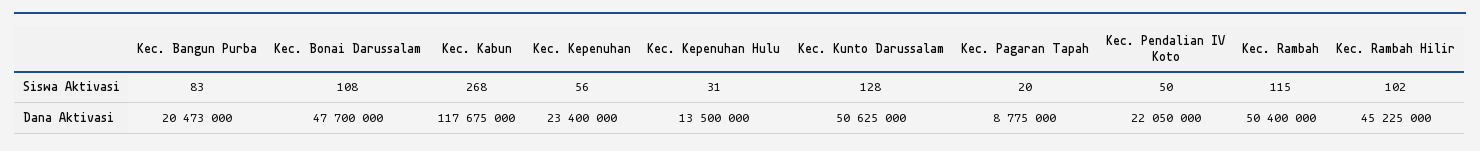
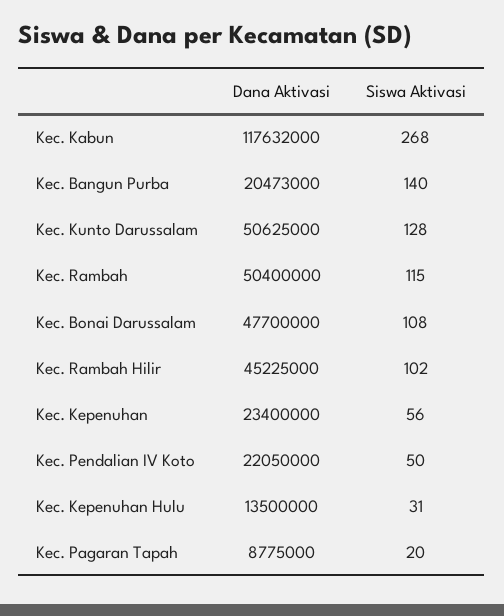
  {
    "Kec. Bangun Purba": {
-     "Siswa Aktivasi": 83,
+     "Siswa Aktivasi": 140,
      "Dana Aktivasi": 20473000
    },
    "Kec. Bonai Darussalam": {
      "Siswa Aktivasi": 108,
      "Dana Aktivasi": 47700000
    },
    "Kec. Kabun": {
      "Siswa Aktivasi": 268,
-     "Dana Aktivasi": 117675000
+     "Dana Aktivasi": 117632000
    },
    "Kec. Kepenuhan": {
      "Siswa Aktivasi": 56,
      "Dana Aktivasi": 23400000
    },
    "Kec. Kepenuhan Hulu": {
      "Siswa Aktivasi": 31,
      "Dana Aktivasi": 13500000
    },
    "Kec. Kunto Darussalam": {
      "Siswa Aktivasi": 128,
      "Dana Aktivasi": 50625000
    },
    "Kec. Pagaran Tapah": {
      "Siswa Aktivasi": 20,
      "Dana Aktivasi": 8775000
    },
    "Kec. Pendalian IV Koto": {
      "Siswa Aktivasi": 50,
      "Dana Aktivasi": 22050000
    },
    "Kec. Rambah": {
      "Siswa Aktivasi": 115,
      "Dana Aktivasi": 50400000
    },
    "Kec. Rambah Hilir": {
      "Siswa Aktivasi": 102,
      "Dana Aktivasi": 45225000
    }
  }

